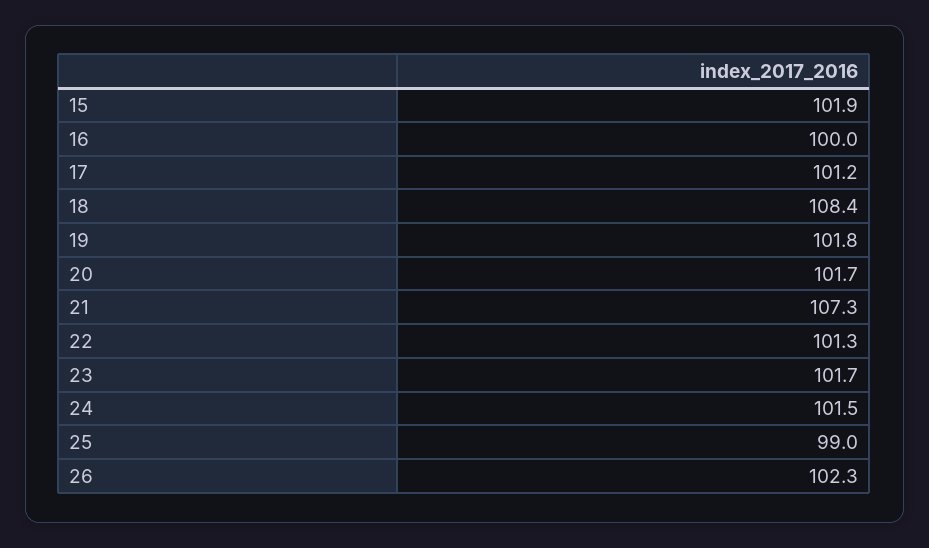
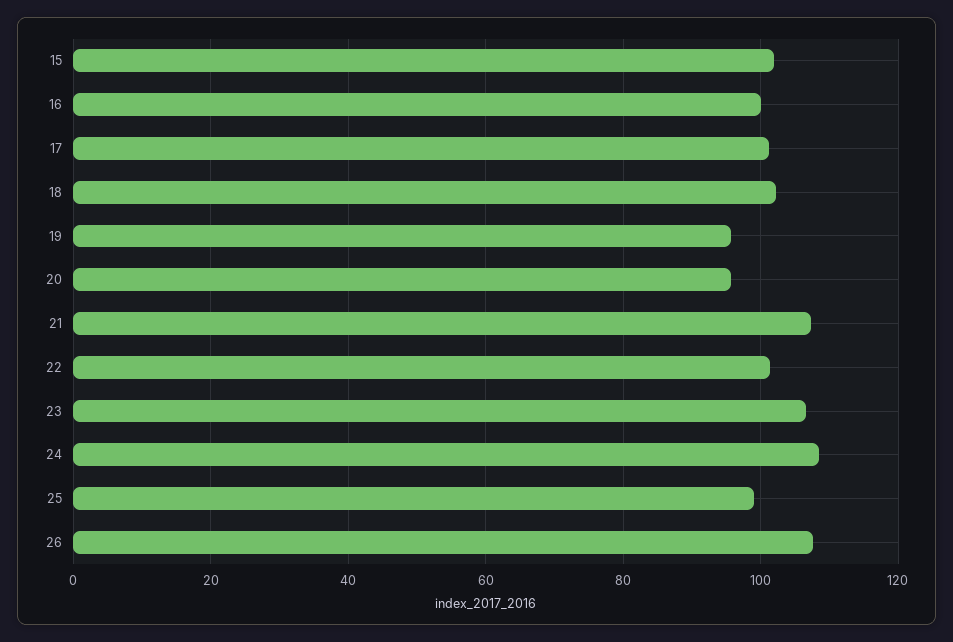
  {
    "15": 101.9,
    "16": 100,
    "17": 101.2,
-   "18": 108.4,
+   "18": 102,
-   "19": 101.8,
+   "19": 96,
-   "20": 101.7,
+   "20": 96,
    "21": 107.3,
    "22": 101.3,
-   "23": 101.7,
+   "23": 106,
-   "24": 101.5,
+   "24": 108,
    "25": 99,
-   "26": 102.3
+   "26": 108
  }

